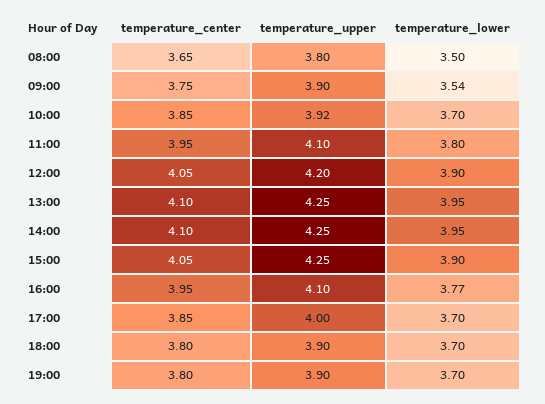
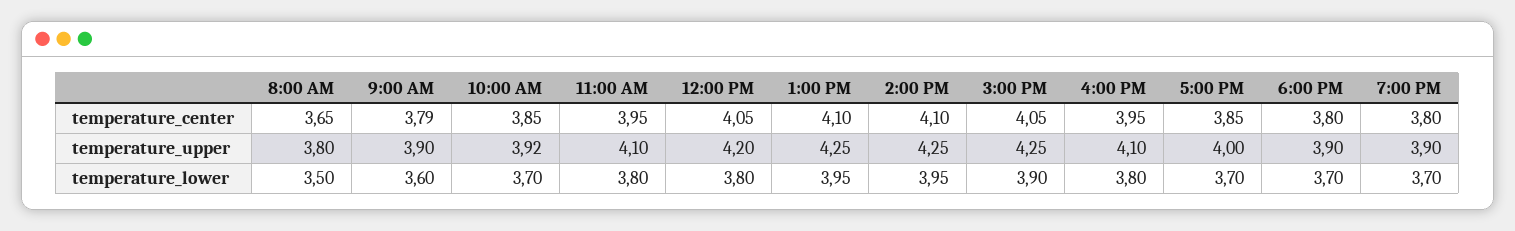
  {
    "temperature_center": {
      "08:00": 3.65,
-     "09:00": 3.75,
+     "09:00": 3.79,
      "10:00": 3.85,
      "11:00": 3.95,
      "12:00": 4.05,
      "13:00": 4.1,
      "14:00": 4.1,
      "15:00": 4.05,
      "16:00": 3.95,
      "17:00": 3.85,
      "18:00": 3.8,
      "19:00": 3.8
    },
    "temperature_upper": {
      "08:00": 3.8,
      "09:00": 3.9,
      "10:00": 3.92,
      "11:00": 4.1,
      "12:00": 4.2,
      "13:00": 4.25,
      "14:00": 4.25,
      "15:00": 4.25,
      "16:00": 4.1,
      "17:00": 4,
      "18:00": 3.9,
      "19:00": 3.9
    },
    "temperature_lower": {
      "08:00": 3.5,
-     "09:00": 3.54,
+     "09:00": 3.6,
      "10:00": 3.7,
      "11:00": 3.8,
-     "12:00": 3.9,
+     "12:00": 3.8,
      "13:00": 3.95,
      "14:00": 3.95,
      "15:00": 3.9,
-     "16:00": 3.77,
+     "16:00": 3.8,
      "17:00": 3.7,
      "18:00": 3.7,
      "19:00": 3.7
    }
  }

